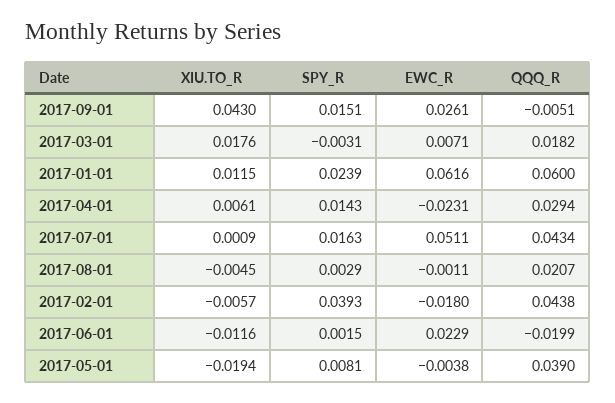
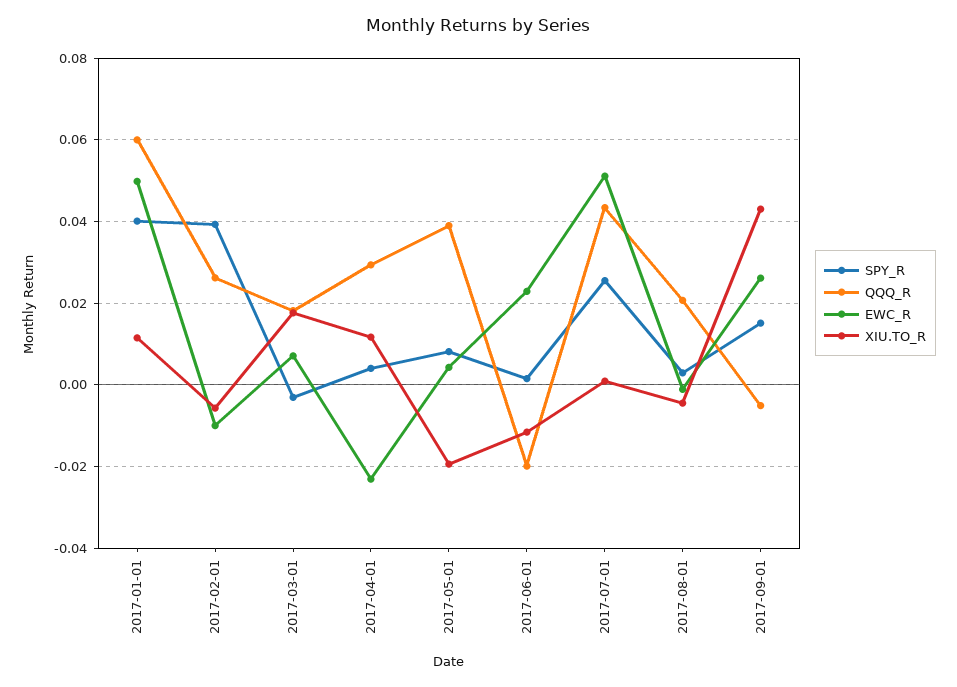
  {
    "XIU.TO_R": {
      "2017-09-01": 0.043,
      "2017-03-01": 0.0176,
      "2017-01-01": 0.0115,
-     "2017-04-01": 0.0061,
+     "2017-04-01": 0.012,
      "2017-07-01": 0.0009,
      "2017-08-01": -0.0045,
      "2017-02-01": -0.0057,
      "2017-06-01": -0.0116,
      "2017-05-01": -0.0194
    },
    "SPY_R": {
      "2017-09-01": 0.0151,
      "2017-03-01": -0.0031,
-     "2017-01-01": 0.0239,
+     "2017-01-01": 0.04,
-     "2017-04-01": 0.0143,
+     "2017-04-01": 0.004,
-     "2017-07-01": 0.0163,
+     "2017-07-01": 0.026,
      "2017-08-01": 0.0029,
      "2017-02-01": 0.0393,
      "2017-06-01": 0.0015,
      "2017-05-01": 0.0081
    },
    "EWC_R": {
      "2017-09-01": 0.0261,
      "2017-03-01": 0.0071,
-     "2017-01-01": 0.0616,
+     "2017-01-01": 0.05,
      "2017-04-01": -0.0231,
      "2017-07-01": 0.0511,
      "2017-08-01": -0.0011,
-     "2017-02-01": -0.018,
+     "2017-02-01": -0.01,
      "2017-06-01": 0.0229,
-     "2017-05-01": -0.0038
+     "2017-05-01": 0.004
    },
    "QQQ_R": {
      "2017-09-01": -0.0051,
      "2017-03-01": 0.0182,
      "2017-01-01": 0.06,
      "2017-04-01": 0.0294,
      "2017-07-01": 0.0434,
      "2017-08-01": 0.0207,
-     "2017-02-01": 0.0438,
+     "2017-02-01": 0.026,
      "2017-06-01": -0.0199,
      "2017-05-01": 0.039
    }
  }

